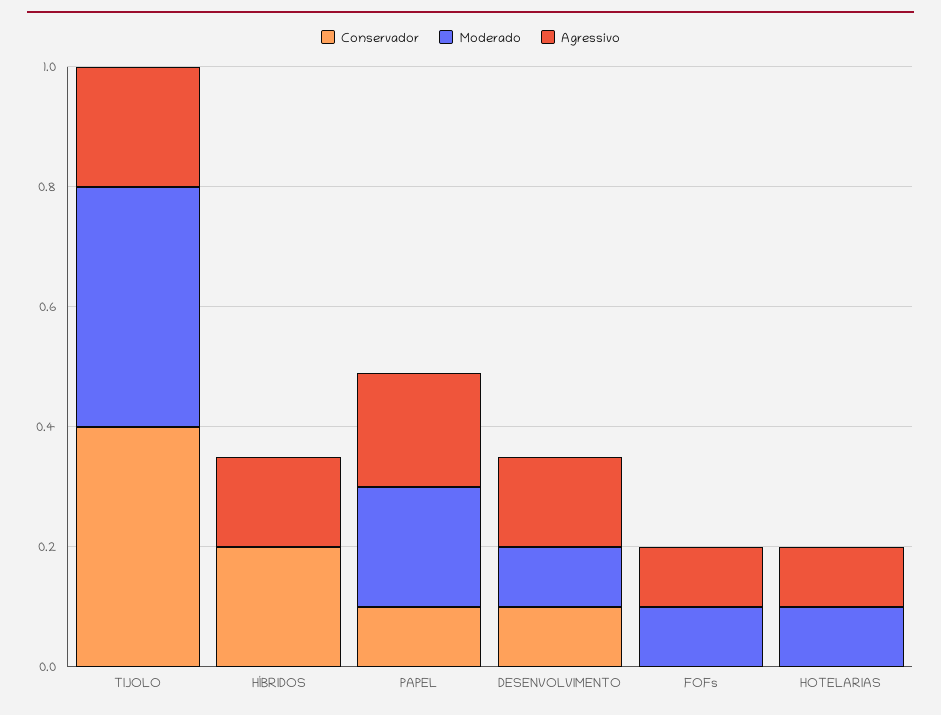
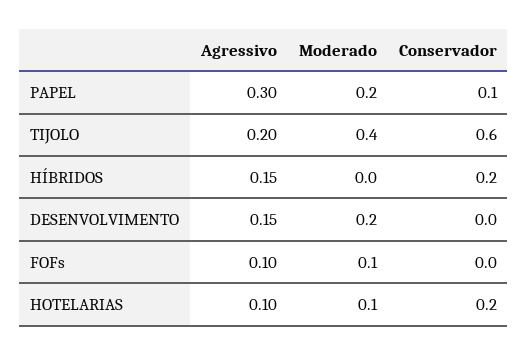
  {
    "Conservador": {
-     "TIJOLO": 0.4,
+     "TIJOLO": 0.6,
      "HÍBRIDOS": 0.2,
      "PAPEL": 0.1,
-     "DESENVOLVIMENTO": 0.1,
+     "DESENVOLVIMENTO": 0,
      "FOFs": 0,
-     "HOTELARIAS": 0
+     "HOTELARIAS": 0.2
    },
    "Moderado": {
      "TIJOLO": 0.4,
      "HÍBRIDOS": 0,
      "PAPEL": 0.2,
-     "DESENVOLVIMENTO": 0.1,
+     "DESENVOLVIMENTO": 0.2,
      "FOFs": 0.1,
      "HOTELARIAS": 0.1
    },
    "Agressivo": {
      "TIJOLO": 0.2,
      "HÍBRIDOS": 0.15,
-     "PAPEL": 0.2,
+     "PAPEL": 0.3,
      "DESENVOLVIMENTO": 0.15,
      "FOFs": 0.1,
      "HOTELARIAS": 0.1
    }
  }

